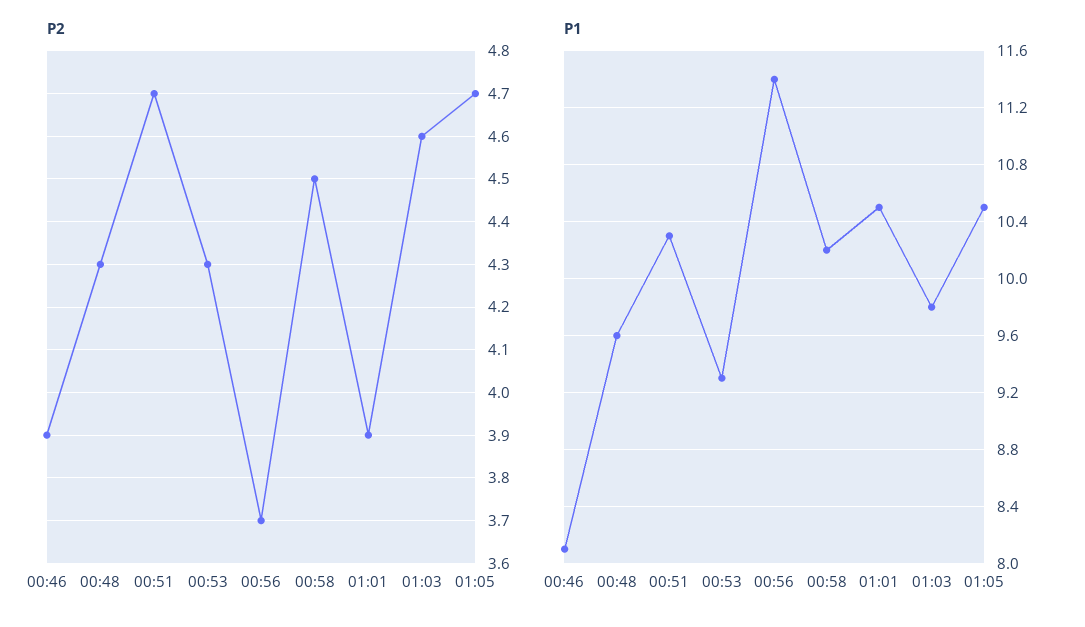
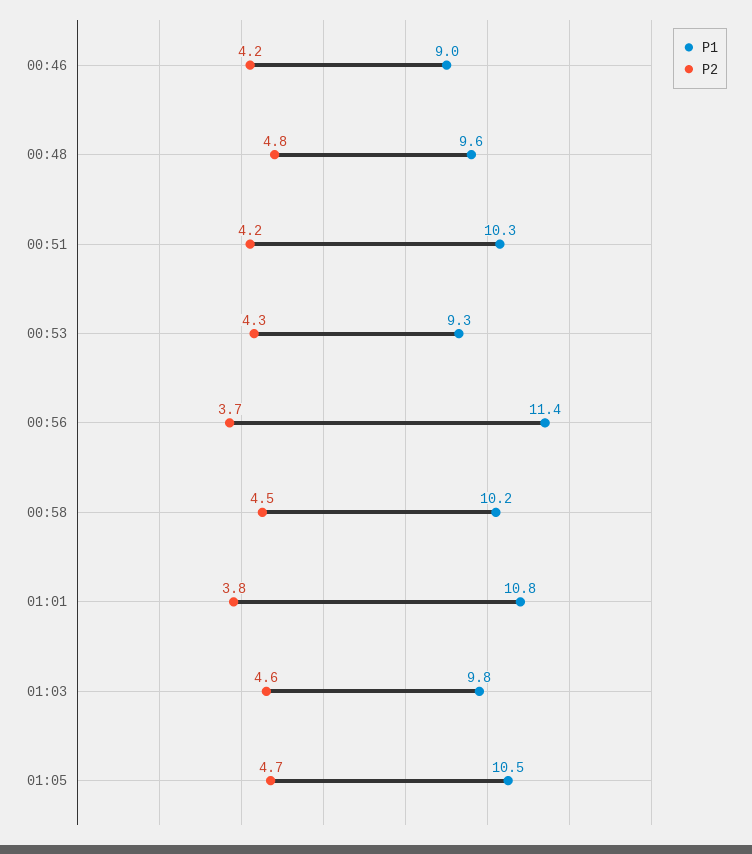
  {
    "P2": {
-     "00:46": 3.9,
+     "00:46": 4.2,
-     "00:48": 4.3,
+     "00:48": 4.8,
-     "00:51": 4.7,
+     "00:51": 4.2,
      "00:53": 4.3,
      "00:56": 3.7,
      "00:58": 4.5,
-     "01:01": 3.9,
+     "01:01": 3.8,
      "01:03": 4.6,
      "01:05": 4.7
    },
    "P1": {
-     "00:46": 8.1,
+     "00:46": 9,
      "00:48": 9.6,
      "00:51": 10.3,
      "00:53": 9.3,
      "00:56": 11.4,
      "00:58": 10.2,
-     "01:01": 10.5,
+     "01:01": 10.8,
      "01:03": 9.8,
      "01:05": 10.5
    }
  }

